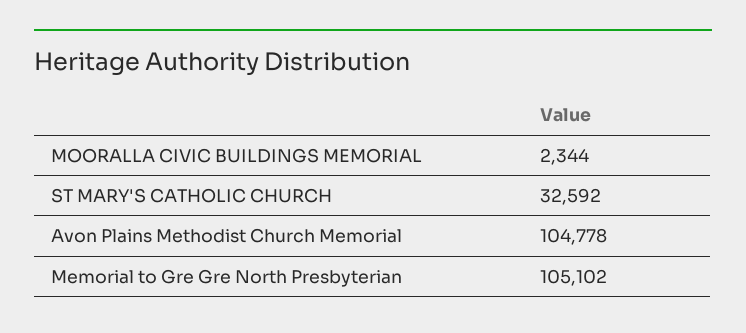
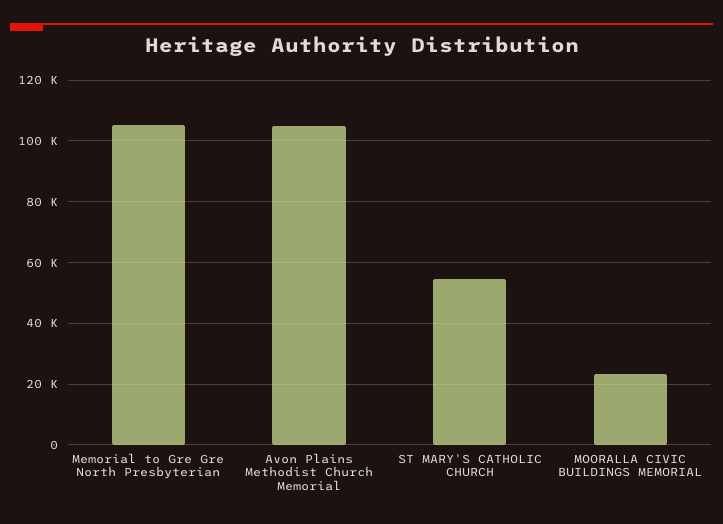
  {
-   "MOORALLA CIVIC BUILDINGS MEMORIAL": 2344,
+   "MOORALLA CIVIC BUILDINGS MEMORIAL": 24000,
-   "ST MARY'S CATHOLIC CHURCH": 32592,
+   "ST MARY'S CATHOLIC CHURCH": 54000,
    "Avon Plains Methodist Church Memorial": 104778,
    "Memorial to Gre Gre North Presbyterian": 105102
  }

